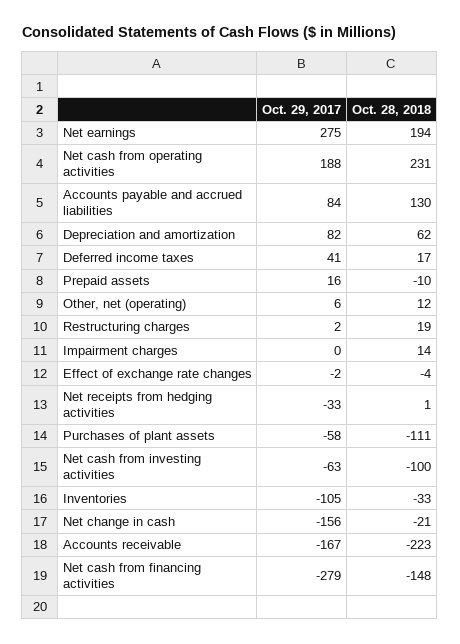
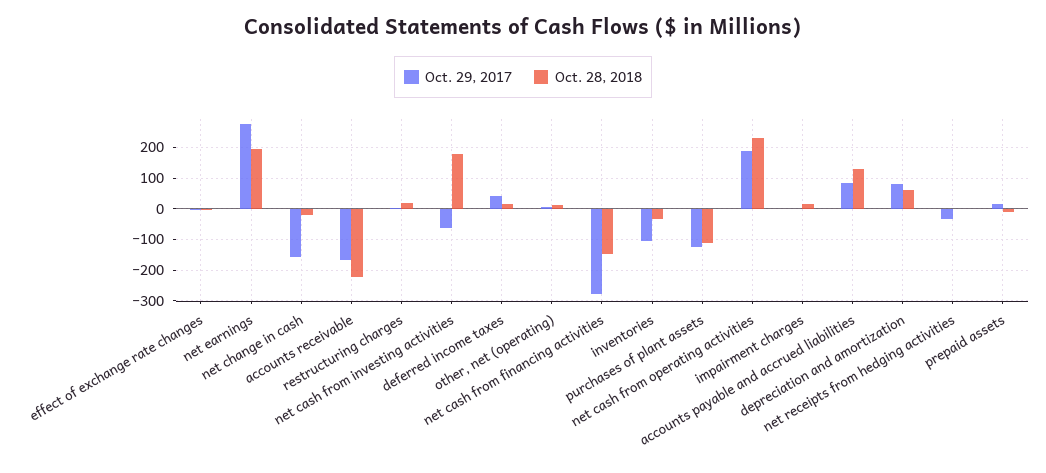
  {
    "Oct. 29, 2017": {
      "Net earnings": 275,
      "Net cash from operating activities": 188,
      "Accounts payable and accrued liabilities": 84,
      "Depreciation and amortization": 82,
      "Deferred income taxes": 41,
      "Prepaid assets": 16,
      "Other, net (operating)": 6,
      "Restructuring charges": 2,
      "Impairment charges": 0,
      "Effect of exchange rate changes": -2,
      "Net receipts from hedging activities": -33,
-     "Purchases of plant assets": -58,
+     "Purchases of plant assets": -120,
      "Net cash from investing activities": -63,
      "Inventories": -105,
      "Net change in cash": -156,
      "Accounts receivable": -167,
      "Net cash from financing activities": -279
    },
    "Oct. 28, 2018": {
      "Net earnings": 194,
      "Net cash from operating activities": 231,
      "Accounts payable and accrued liabilities": 130,
      "Depreciation and amortization": 62,
      "Deferred income taxes": 17,
      "Prepaid assets": -10,
      "Other, net (operating)": 12,
      "Restructuring charges": 19,
      "Impairment charges": 14,
      "Effect of exchange rate changes": -4,
      "Net receipts from hedging activities": 1,
      "Purchases of plant assets": -111,
-     "Net cash from investing activities": -100,
+     "Net cash from investing activities": 180,
      "Inventories": -33,
      "Net change in cash": -21,
      "Accounts receivable": -223,
      "Net cash from financing activities": -148
    }
  }

